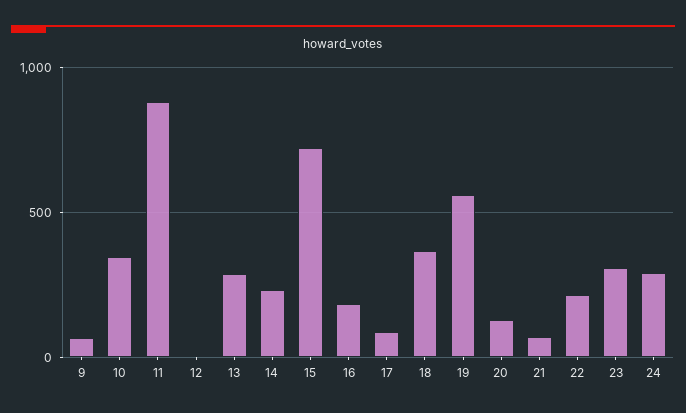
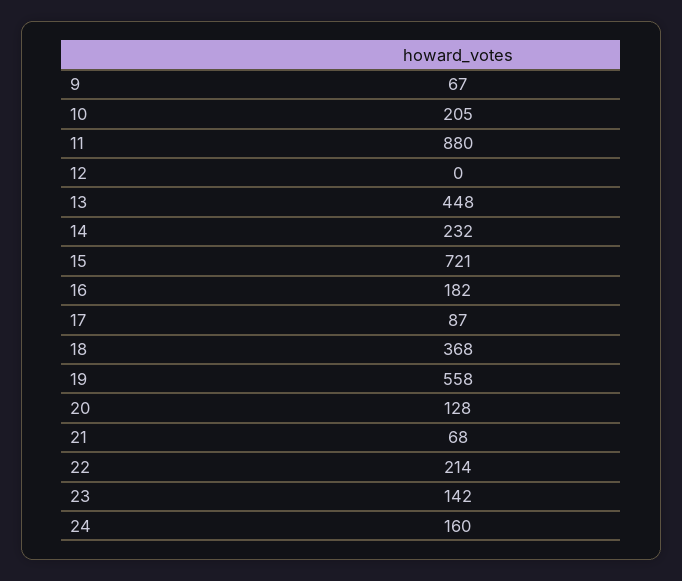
  {
    "9": 67,
-   "10": 350,
+   "10": 205,
    "11": 880,
    "12": 0,
-   "13": 300,
+   "13": 448,
    "14": 232,
    "15": 721,
    "16": 182,
    "17": 87,
    "18": 368,
    "19": 558,
    "20": 128,
    "21": 68,
    "22": 214,
-   "23": 300,
+   "23": 142,
-   "24": 300
+   "24": 160
  }

